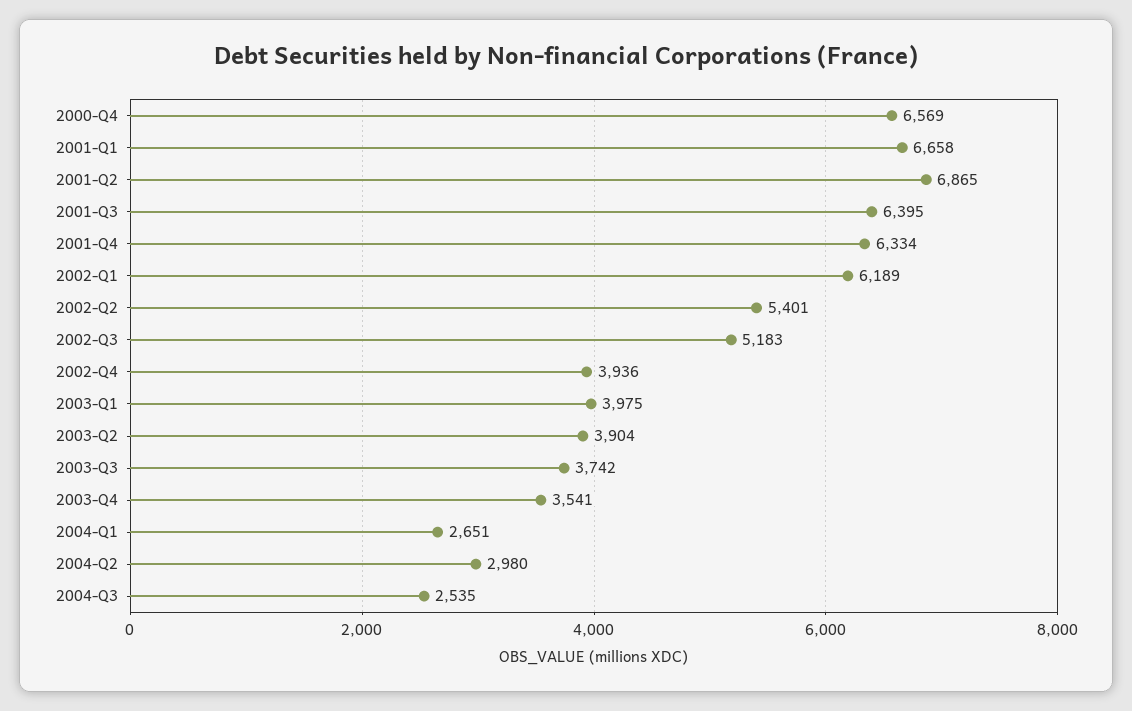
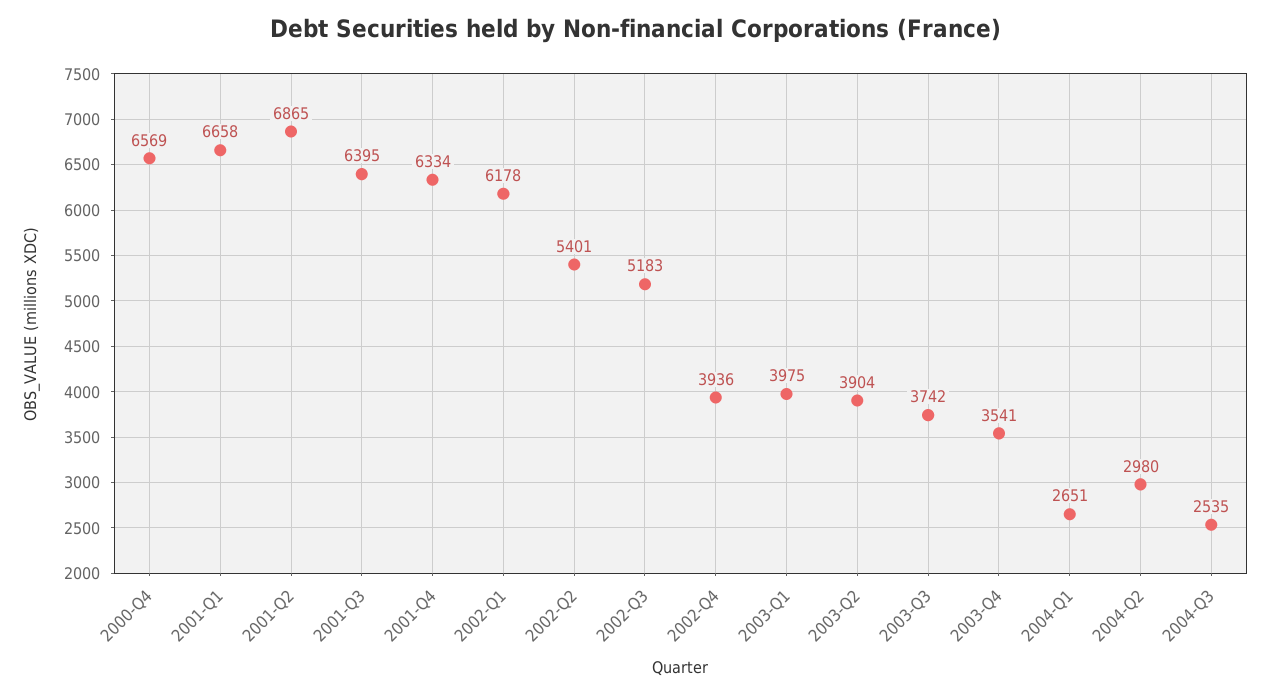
  {
    "2000-Q4": 6569,
    "2001-Q1": 6658,
    "2001-Q2": 6865,
    "2001-Q3": 6395,
    "2001-Q4": 6334,
-   "2002-Q1": 6189,
+   "2002-Q1": 6178,
    "2002-Q2": 5401,
    "2002-Q3": 5183,
    "2002-Q4": 3936,
    "2003-Q1": 3975,
    "2003-Q2": 3904,
    "2003-Q3": 3742,
    "2003-Q4": 3541,
    "2004-Q1": 2651,
    "2004-Q2": 2980,
    "2004-Q3": 2535
  }

